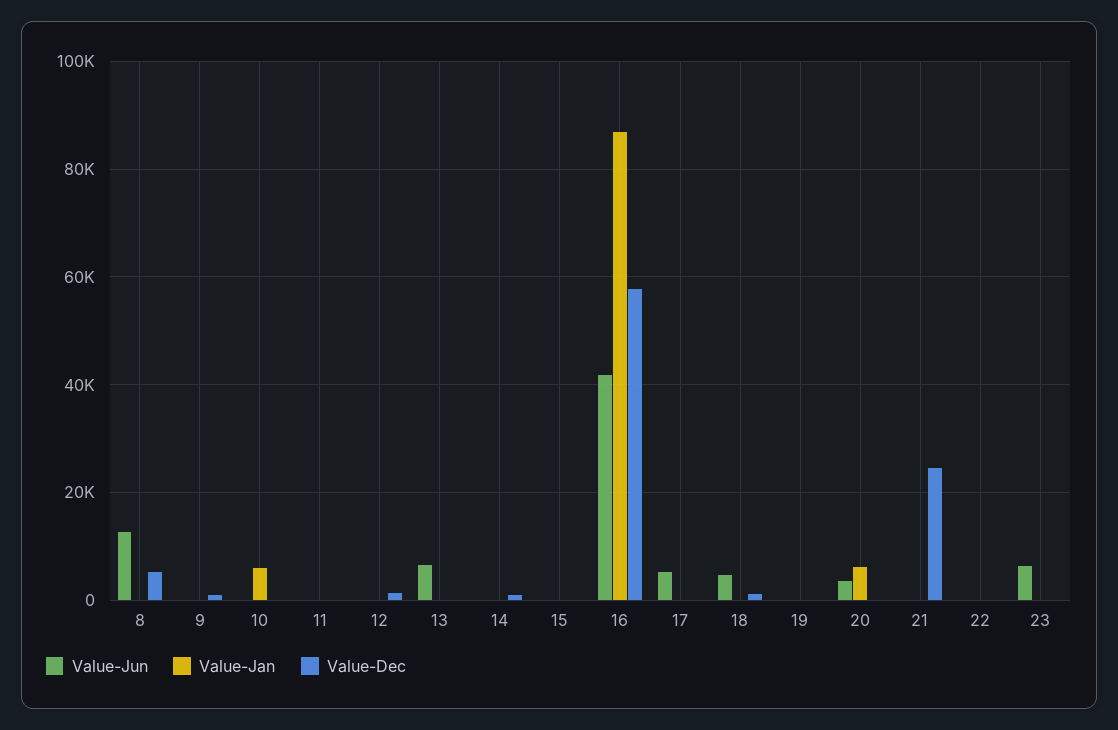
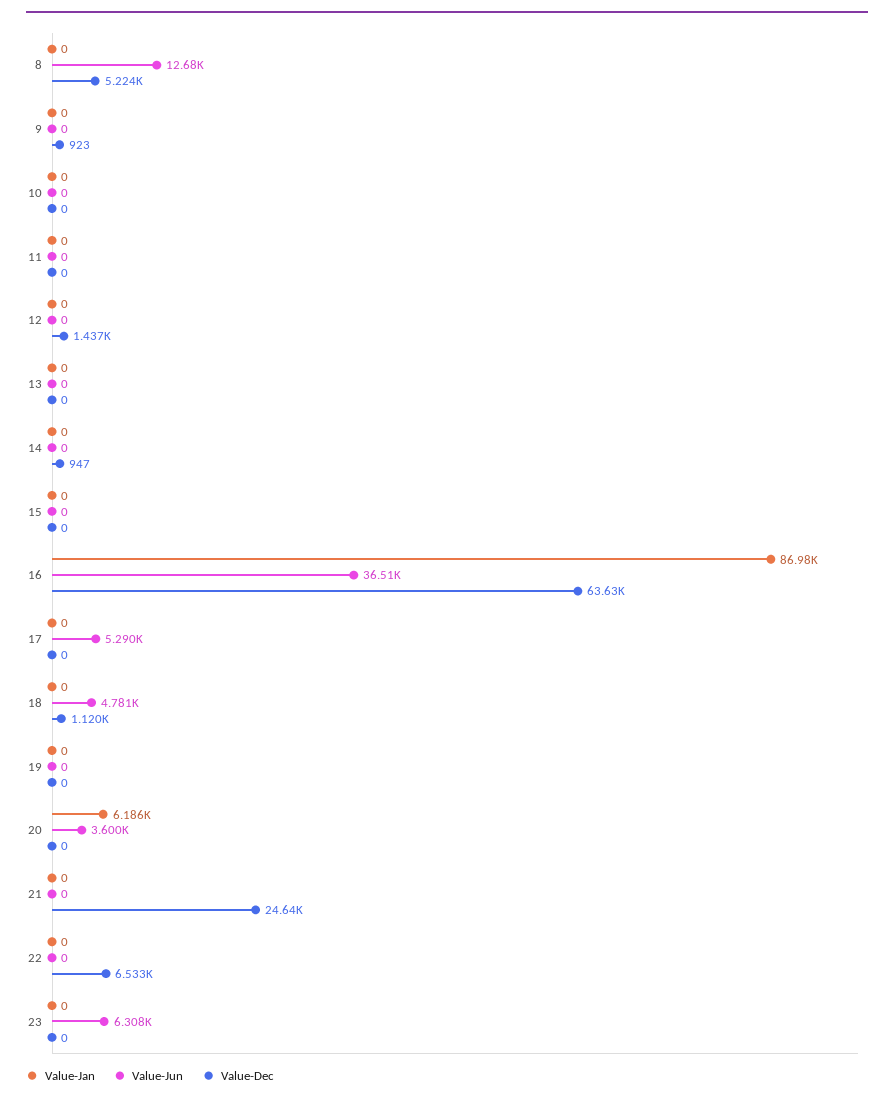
  {
    "Value-Jun": {
      "8": 12680,
      "9": 0,
      "10": 0,
      "11": 0,
      "12": 0,
-     "13": 6000,
+     "13": 0,
      "14": 0,
      "15": 0,
-     "16": 42000,
+     "16": 36510,
      "17": 5290,
      "18": 4781,
      "19": 0,
      "20": 3600,
      "21": 0,
      "22": 0,
      "23": 6308
    },
    "Value-Jan": {
      "8": 0,
      "9": 0,
-     "10": 6000,
+     "10": 0,
      "11": 0,
      "12": 0,
      "13": 0,
      "14": 0,
      "15": 0,
      "16": 86980,
      "17": 0,
      "18": 0,
      "19": 0,
      "20": 6186,
      "21": 0,
      "22": 0,
      "23": 0
    },
    "Value-Dec": {
      "8": 5224,
      "9": 923,
      "10": 0,
      "11": 0,
      "12": 1437,
      "13": 0,
      "14": 947,
      "15": 0,
-     "16": 58000,
+     "16": 63630,
      "17": 0,
      "18": 1120,
      "19": 0,
      "20": 0,
      "21": 24640,
-     "22": 0,
+     "22": 6533,
      "23": 0
    }
  }

